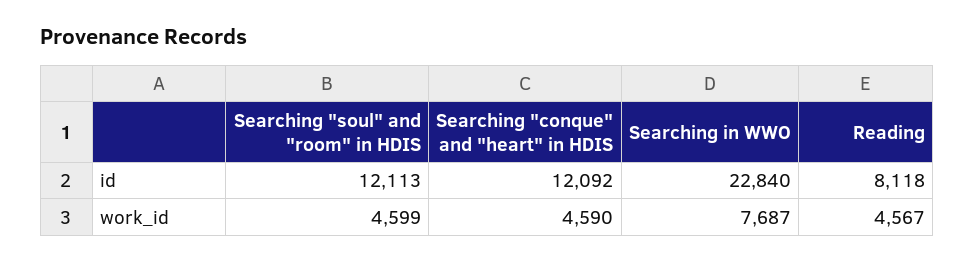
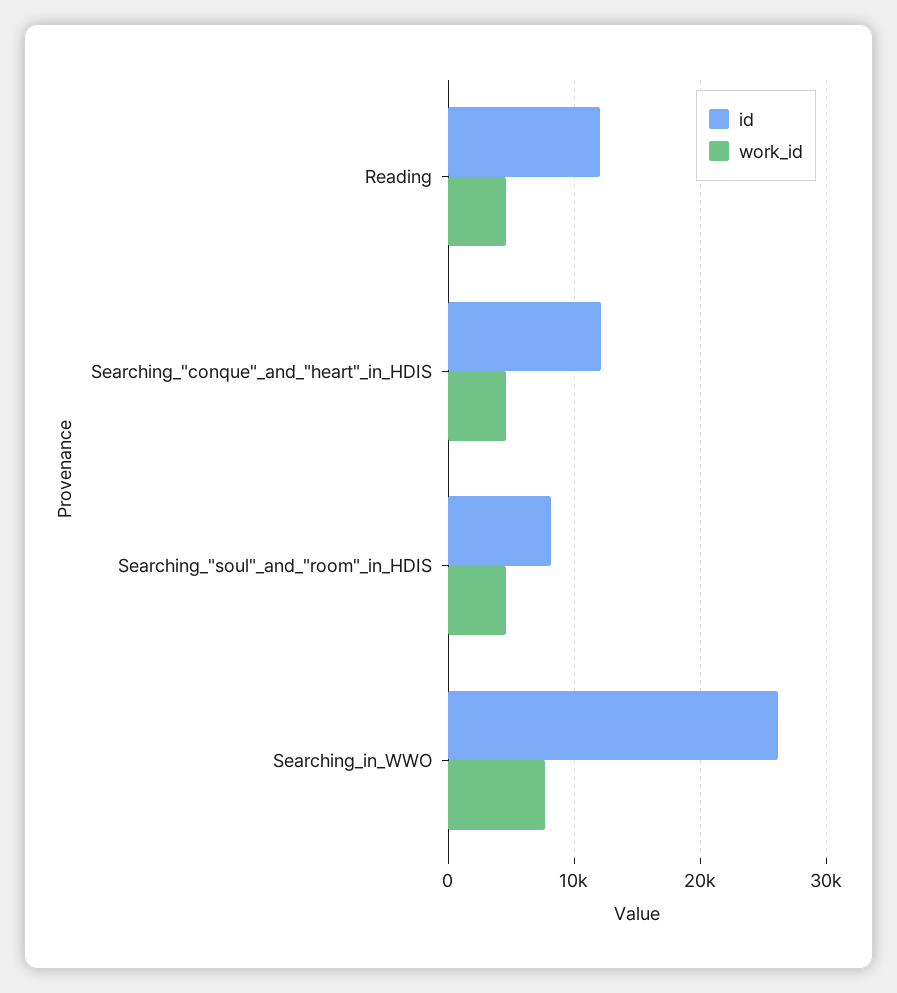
  {
    "id": {
-     "Searching \"soul\" and \"room\" in HDIS": 12113,
+     "Searching \"soul\" and \"room\" in HDIS": 8000,
      "Searching \"conque\" and \"heart\" in HDIS": 12092,
-     "Searching in WWO": 22840,
+     "Searching in WWO": 26000,
-     "Reading": 8118
+     "Reading": 12000
    },
    "work_id": {
      "Searching \"soul\" and \"room\" in HDIS": 4599,
      "Searching \"conque\" and \"heart\" in HDIS": 4590,
      "Searching in WWO": 7687,
      "Reading": 4567
    }
  }

